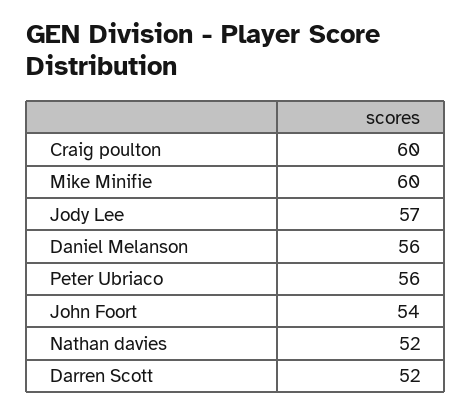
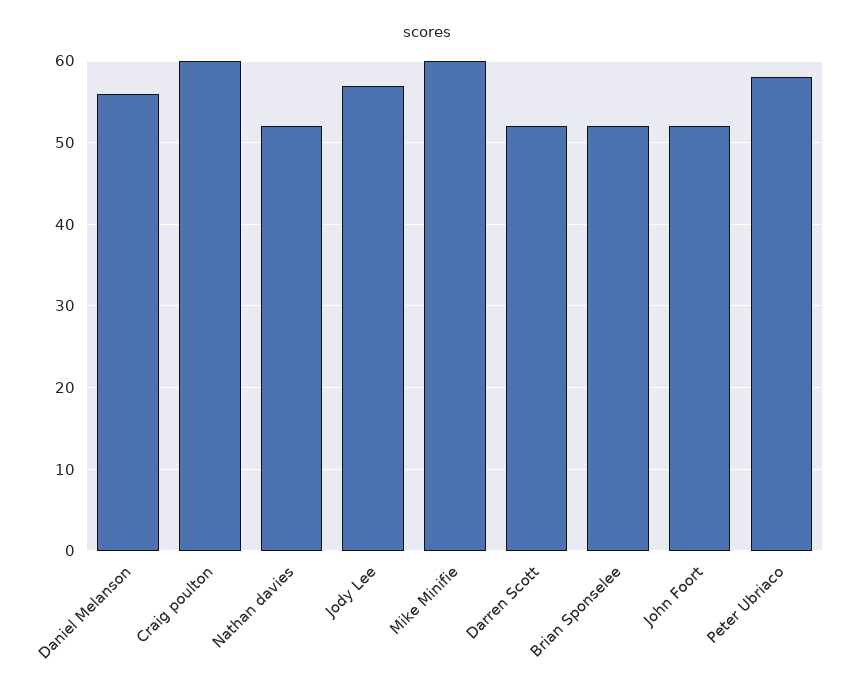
  {
    "Craig poulton": 60,
    "Mike Minifie": 60,
    "Jody Lee": 57,
    "Daniel Melanson": 56,
-   "Peter Ubriaco": 56,
+   "Peter Ubriaco": 58,
-   "John Foort": 54,
+   "John Foort": 52,
    "Nathan davies": 52,
-   "Darren Scott": 52
+   "Darren Scott": 52,
+   "Brian Sponselee": 52
  }

